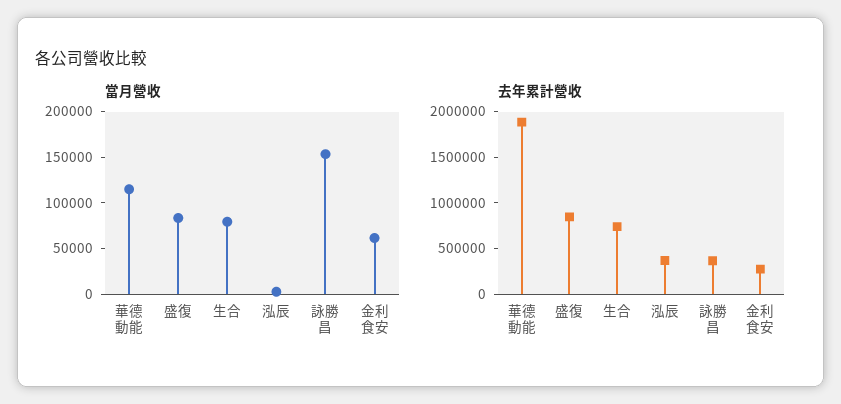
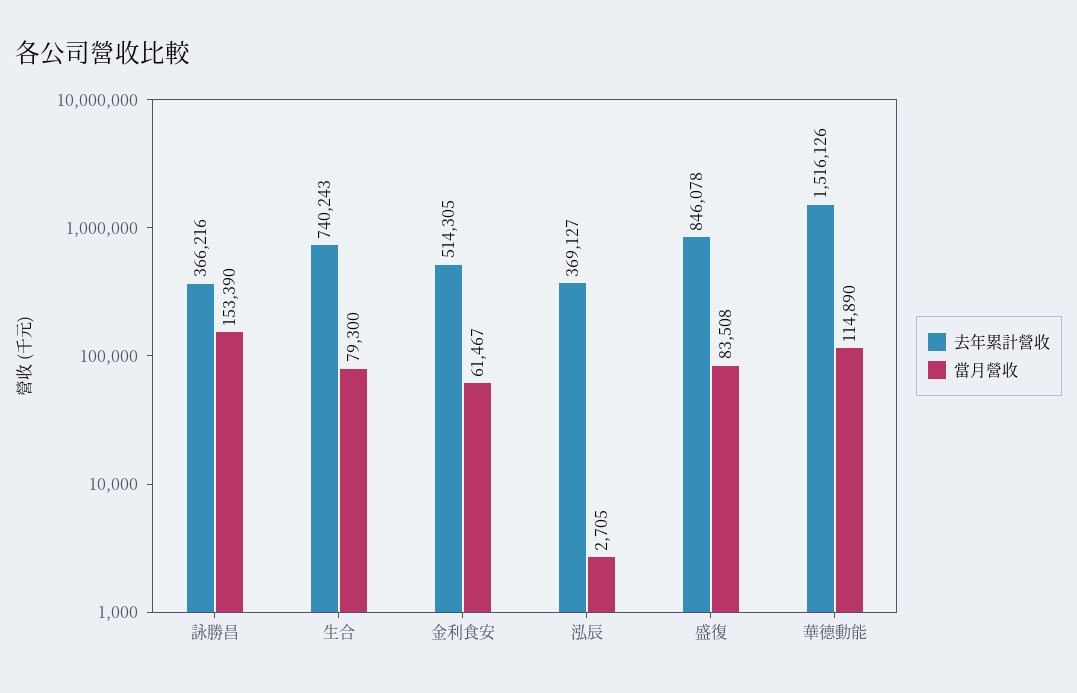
  {
    "當月營收": {
      "華德動能": 114890,
      "盛復": 83508,
      "生合": 79300,
      "泓辰": 2705,
      "詠勝昌": 153390,
      "金利食安": 61467
    },
    "去年累計營收": {
-     "華德動能": 1900000,
+     "華德動能": 1516126,
      "盛復": 846078,
      "生合": 740243,
      "泓辰": 369127,
      "詠勝昌": 366216,
-     "金利食安": 300000
+     "金利食安": 514305
    }
  }

